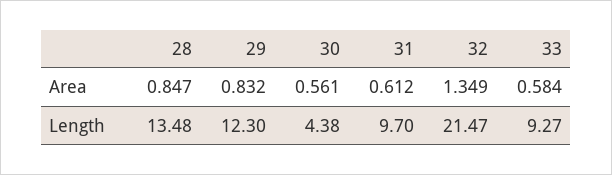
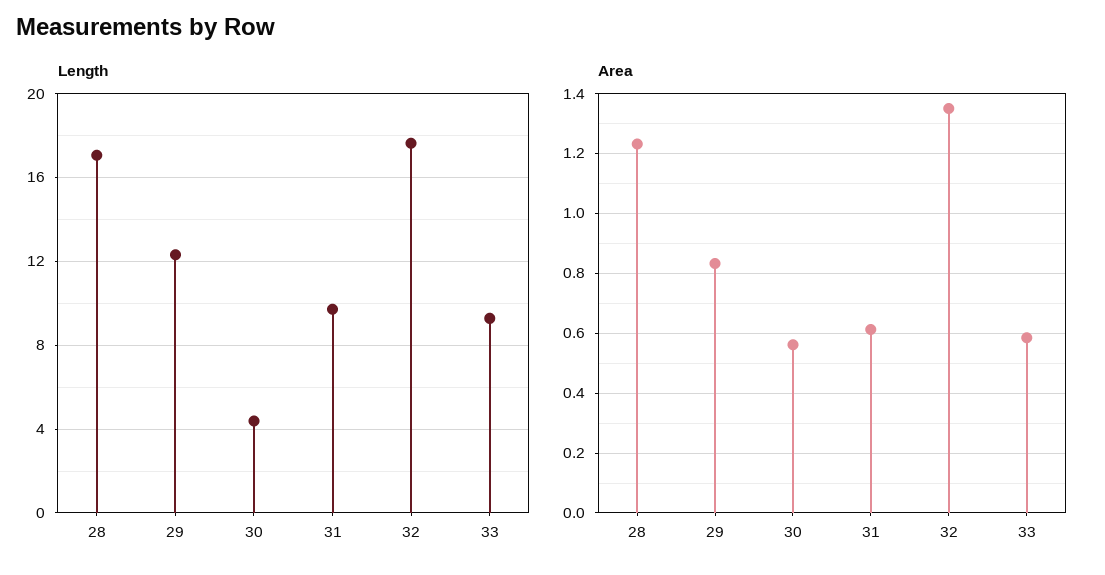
  {
    "Area": {
-     "28": 0.847,
+     "28": 1.225,
      "29": 0.832,
      "30": 0.561,
      "31": 0.612,
      "32": 1.349,
      "33": 0.584
    },
    "Length": {
-     "28": 13.48,
+     "28": 17,
      "29": 12.3,
      "30": 4.38,
      "31": 9.7,
-     "32": 21.47,
+     "32": 17.5,
      "33": 9.27
    }
  }

